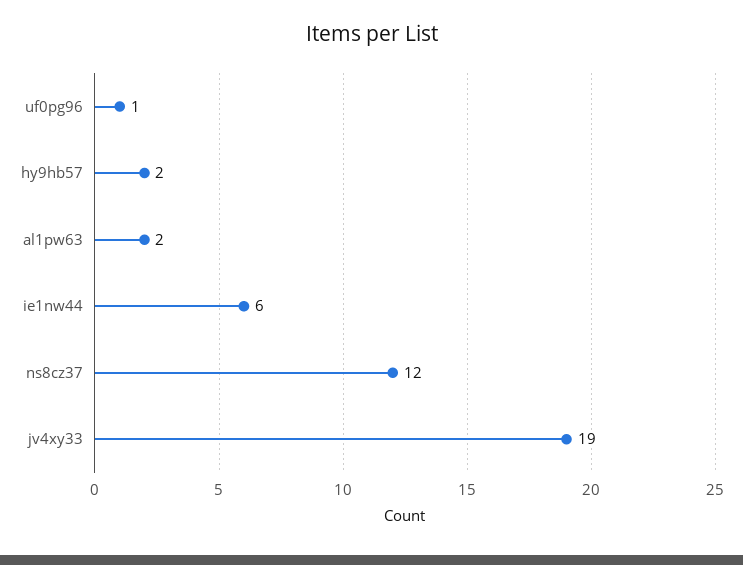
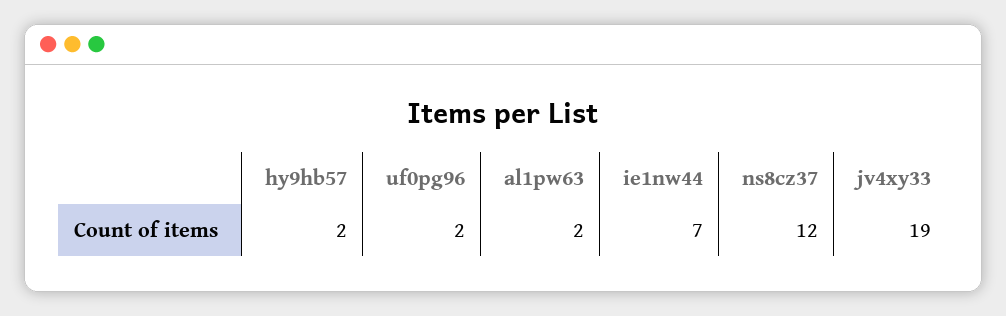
  {
-   "uf0pg96": 1,
+   "uf0pg96": 2,
    "hy9hb57": 2,
    "al1pw63": 2,
-   "ie1nw44": 6,
+   "ie1nw44": 7,
    "ns8cz37": 12,
    "jv4xy33": 19
  }

